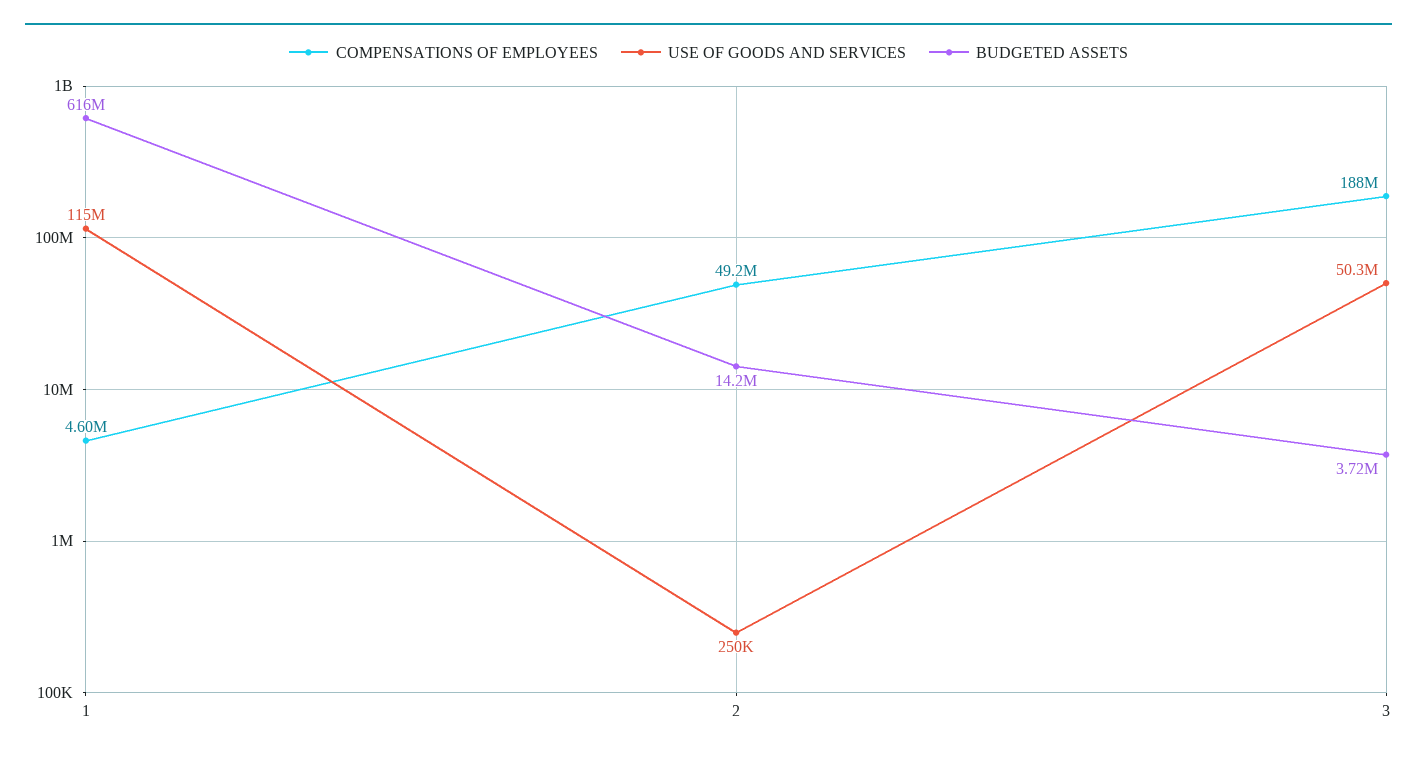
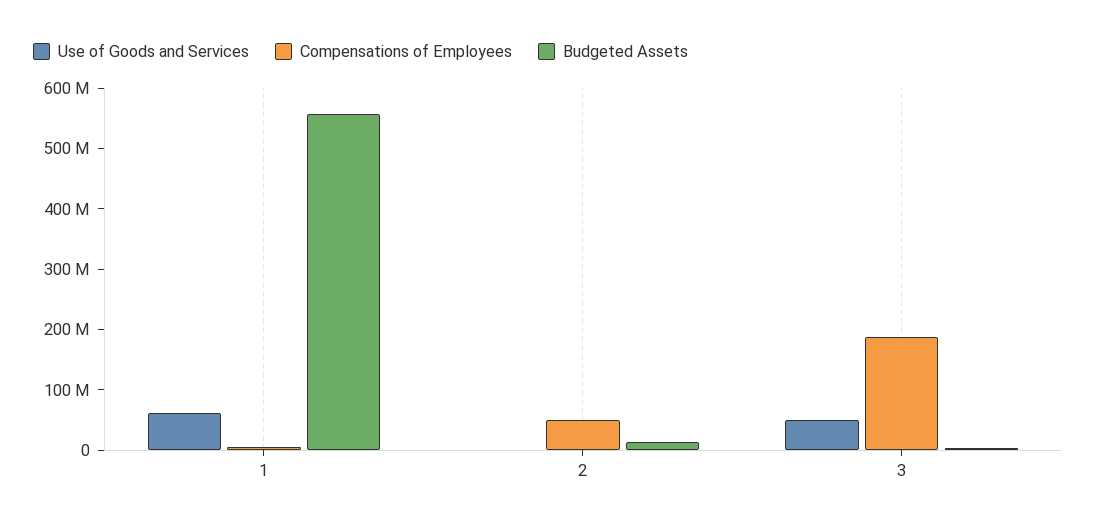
  {
    "COMPENSATIONS OF EMPLOYEES": {
      "1": 4600000,
      "2": 49200000,
      "3": 188000000
    },
    "USE OF GOODS AND SERVICES": {
-     "1": 115000000,
+     "1": 60000000,
      "2": 250000,
      "3": 50300000
    },
    "BUDGETED ASSETS": {
-     "1": 616000000,
+     "1": 560000000,
      "2": 14200000,
      "3": 3720000
    }
  }

